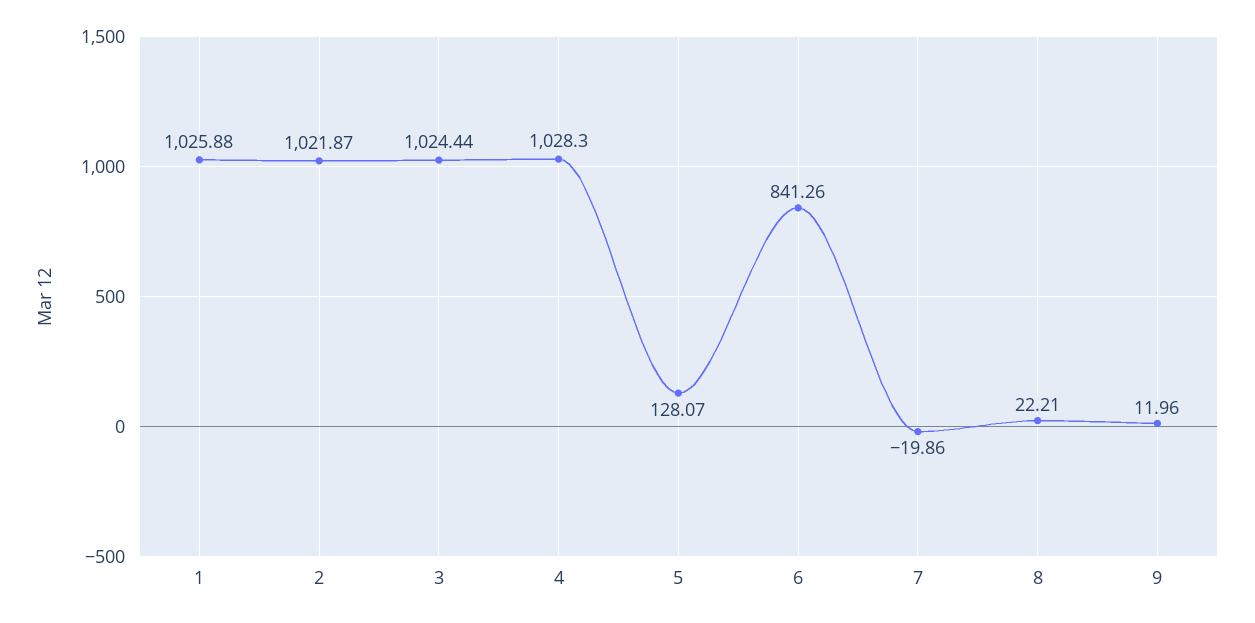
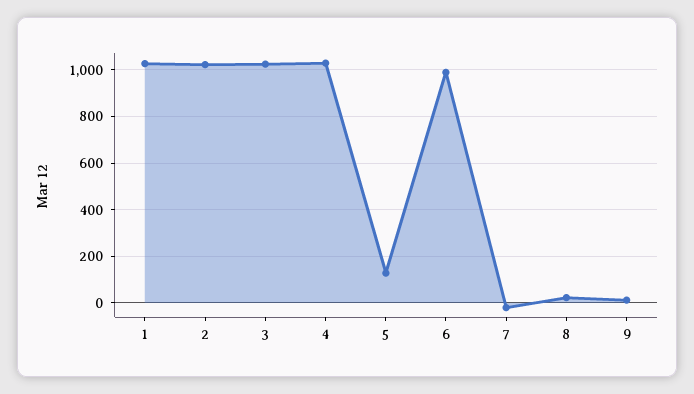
  {
    "1": 1025.88,
    "2": 1021.87,
    "3": 1024.44,
    "4": 1028.3,
    "5": 128.07,
-   "6": 841.26,
+   "6": 1000,
    "7": -19.86,
    "8": 22.21,
    "9": 11.96
  }

